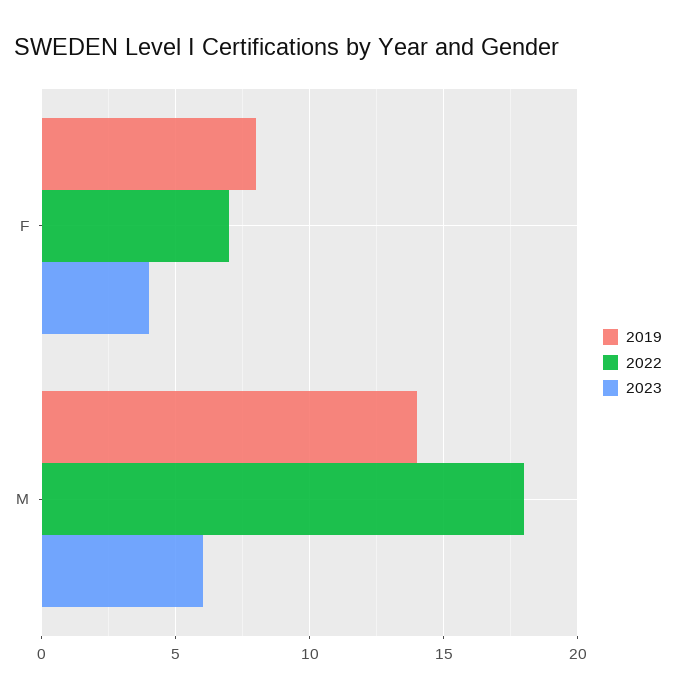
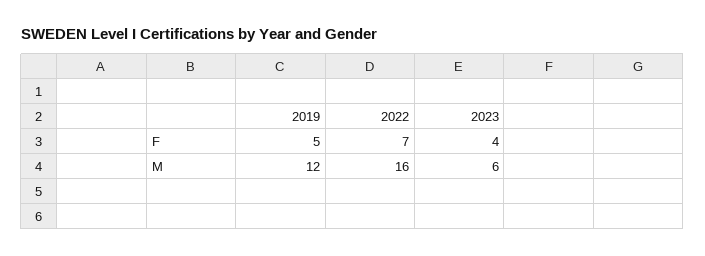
  {
    "2019": {
-     "F": 8,
+     "F": 5,
-     "M": 14
+     "M": 12
    },
    "2022": {
      "F": 7,
-     "M": 18
+     "M": 16
    },
    "2023": {
      "F": 4,
      "M": 6
    }
  }

